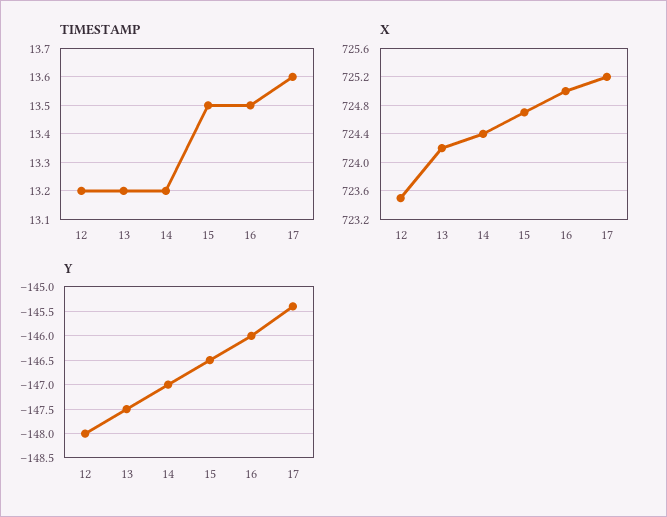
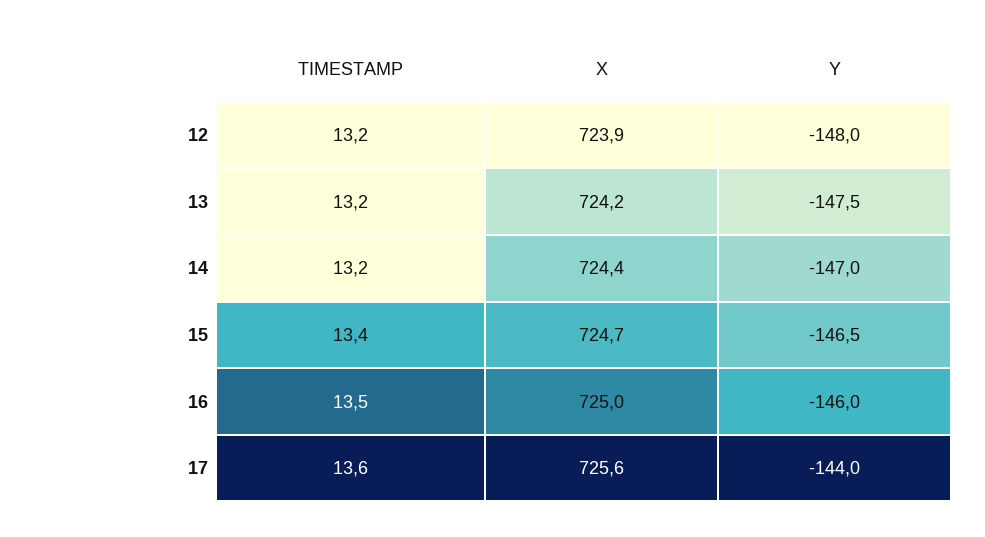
  {
    "TIMESTAMP": {
      "12": 13.2,
      "13": 13.2,
      "14": 13.2,
-     "15": 13.5,
+     "15": 13.4,
      "16": 13.5,
      "17": 13.6
    },
    "X": {
-     "12": 723.5,
+     "12": 723.9,
      "13": 724.2,
      "14": 724.4,
      "15": 724.7,
      "16": 725,
-     "17": 725.2
+     "17": 725.6
    },
    "Y": {
      "12": -148,
      "13": -147.5,
      "14": -147,
      "15": -146.5,
      "16": -146,
-     "17": -145.5
+     "17": -144
    }
  }

